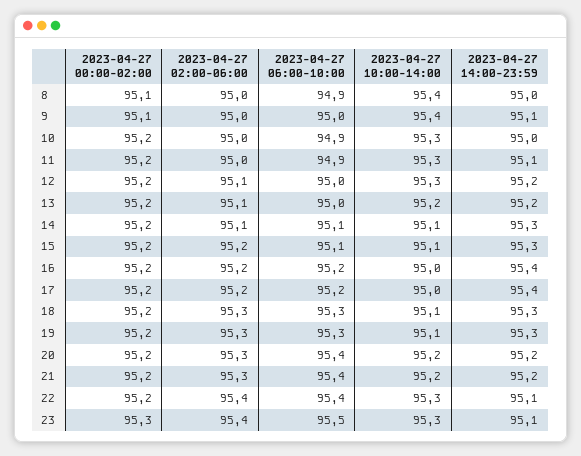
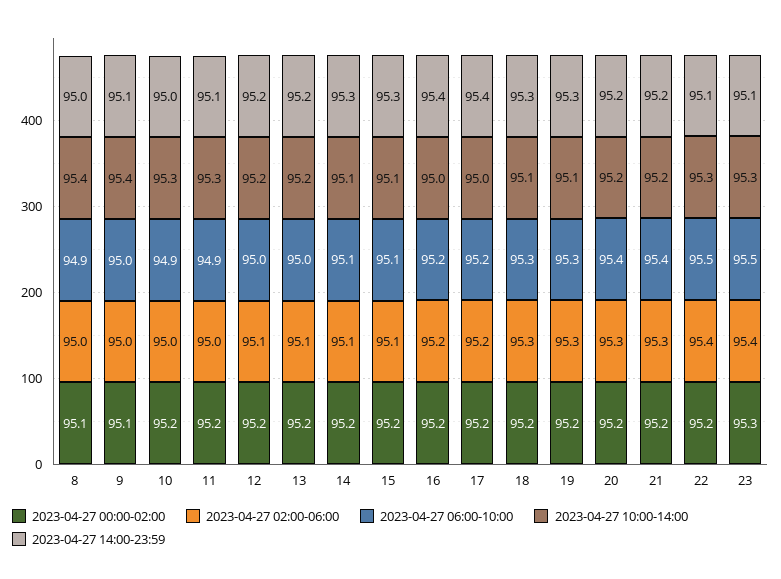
  {
    "2023-04-27 00:00-02:00": {
      "8": 95.1,
      "9": 95.1,
      "10": 95.2,
      "11": 95.2,
      "12": 95.2,
      "13": 95.2,
      "14": 95.2,
      "15": 95.2,
      "16": 95.2,
      "17": 95.2,
      "18": 95.2,
      "19": 95.2,
      "20": 95.2,
      "21": 95.2,
      "22": 95.2,
      "23": 95.3
    },
    "2023-04-27 02:00-06:00": {
      "8": 95,
      "9": 95,
      "10": 95,
      "11": 95,
      "12": 95.1,
      "13": 95.1,
      "14": 95.1,
-     "15": 95.2,
+     "15": 95.1,
      "16": 95.2,
      "17": 95.2,
      "18": 95.3,
      "19": 95.3,
      "20": 95.3,
      "21": 95.3,
      "22": 95.4,
      "23": 95.4
    },
    "2023-04-27 06:00-10:00": {
      "8": 94.9,
      "9": 95,
      "10": 94.9,
      "11": 94.9,
      "12": 95,
      "13": 95,
      "14": 95.1,
      "15": 95.1,
      "16": 95.2,
      "17": 95.2,
      "18": 95.3,
      "19": 95.3,
      "20": 95.4,
      "21": 95.4,
-     "22": 95.4,
+     "22": 95.5,
      "23": 95.5
    },
    "2023-04-27 10:00-14:00": {
      "8": 95.4,
      "9": 95.4,
      "10": 95.3,
      "11": 95.3,
-     "12": 95.3,
+     "12": 95.2,
      "13": 95.2,
      "14": 95.1,
      "15": 95.1,
      "16": 95,
      "17": 95,
      "18": 95.1,
      "19": 95.1,
      "20": 95.2,
      "21": 95.2,
      "22": 95.3,
      "23": 95.3
    },
    "2023-04-27 14:00-23:59": {
      "8": 95,
      "9": 95.1,
      "10": 95,
      "11": 95.1,
      "12": 95.2,
      "13": 95.2,
      "14": 95.3,
      "15": 95.3,
      "16": 95.4,
      "17": 95.4,
      "18": 95.3,
      "19": 95.3,
      "20": 95.2,
      "21": 95.2,
      "22": 95.1,
      "23": 95.1
    }
  }

